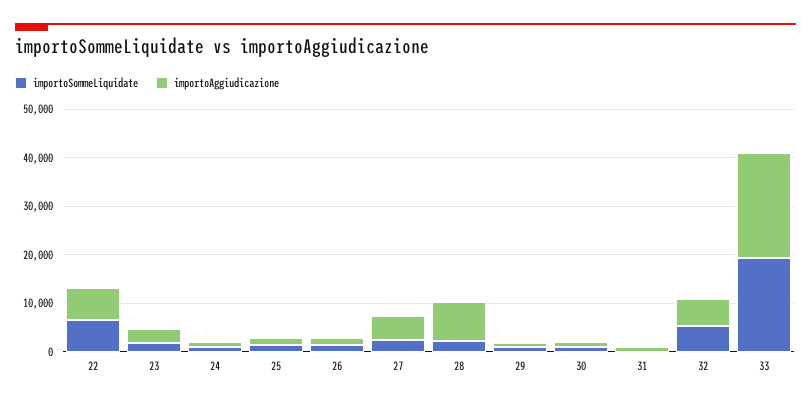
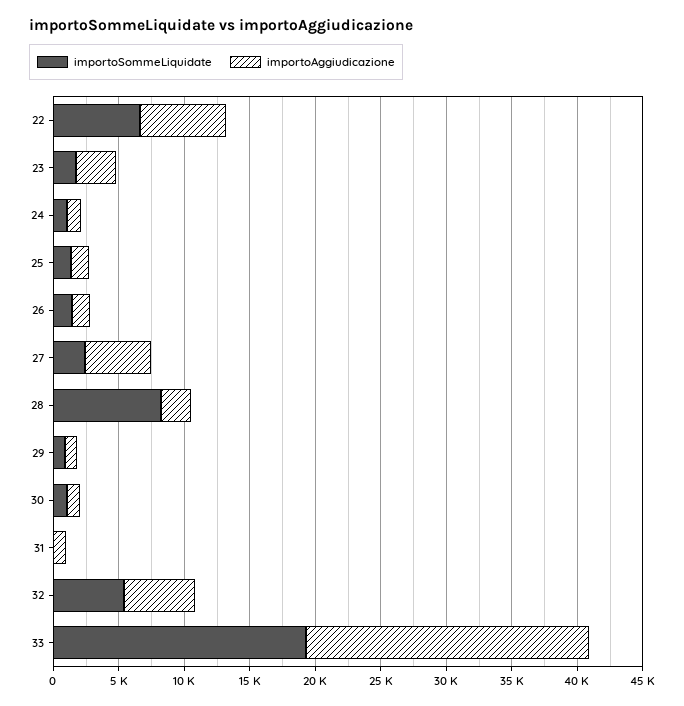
  {
    "importoSommeLiquidate": {
      "22": 7000,
      "23": 2000,
      "24": 1000,
      "25": 1000,
      "26": 1000,
      "27": 2000,
-     "28": 2000,
+     "28": 8000,
      "29": 1000,
      "30": 1000,
      "31": 0,
      "32": 5000,
      "33": 19000
    },
    "importoAggiudicazione": {
      "22": 7000,
      "23": 3000,
      "24": 1000,
      "25": 1000,
      "26": 1000,
      "27": 5000,
-     "28": 8000,
+     "28": 2000,
      "29": 1000,
      "30": 1000,
      "31": 1000,
      "32": 5000,
      "33": 22000
    }
  }

